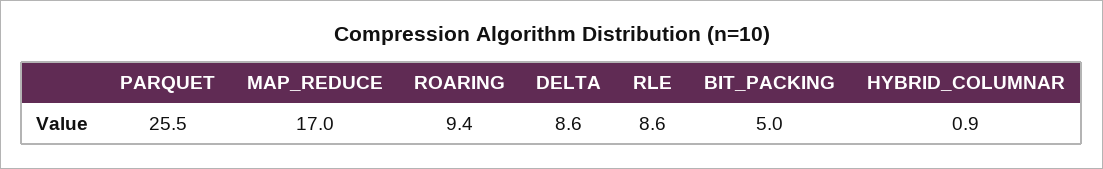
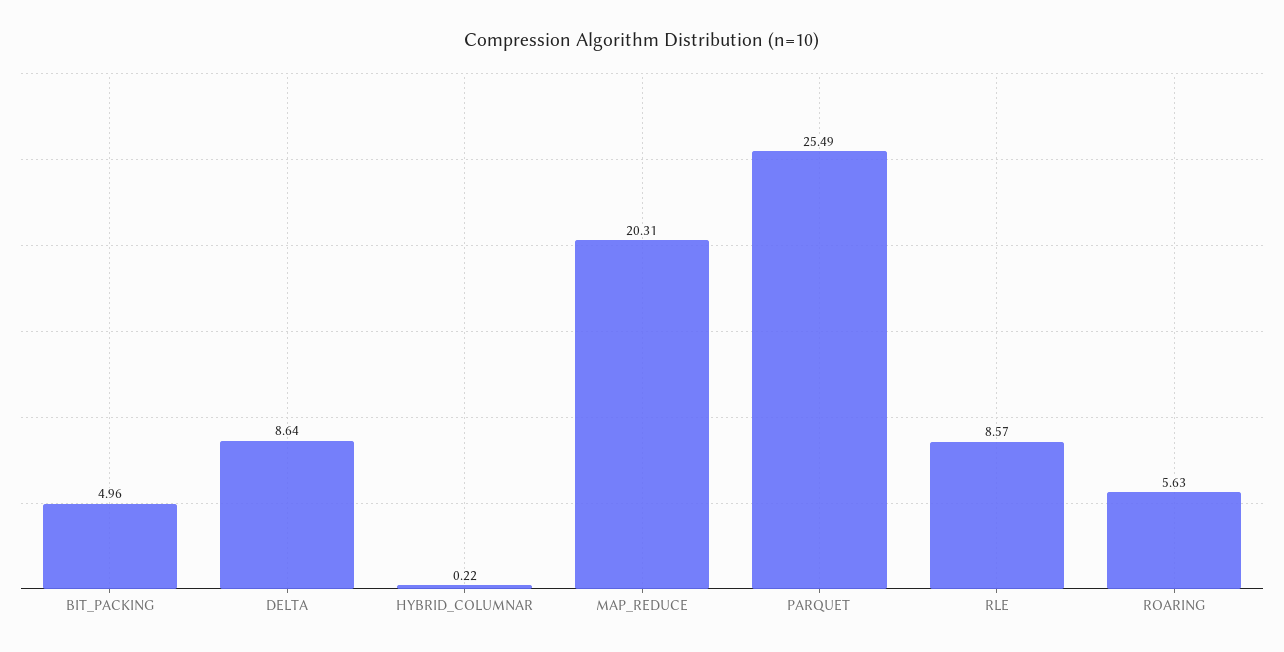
  {
    "PARQUET": 25.49,
-   "MAP_REDUCE": 17,
+   "MAP_REDUCE": 20.31,
-   "ROARING": 9.4,
+   "ROARING": 5.63,
    "DELTA": 8.64,
    "RLE": 8.57,
    "BIT_PACKING": 4.96,
-   "HYBRID_COLUMNAR": 0.9
+   "HYBRID_COLUMNAR": 0.22
  }

